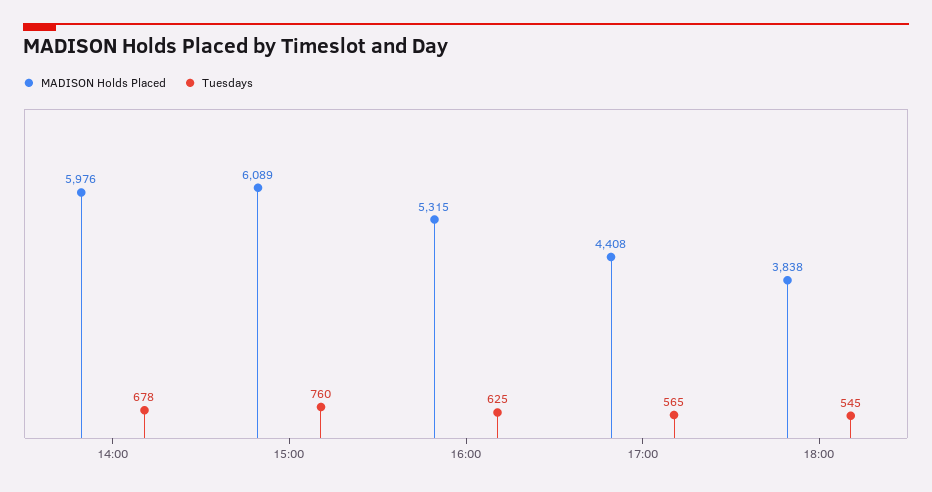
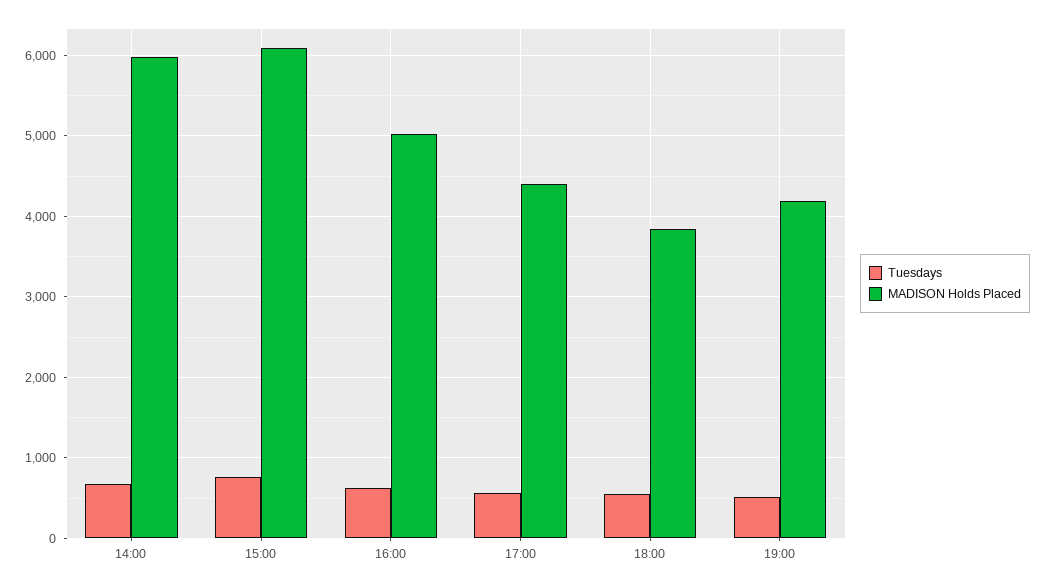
  {
    "MADISON Holds Placed": {
      "14:00": 5976,
      "15:00": 6089,
-     "16:00": 5315,
+     "16:00": 5000,
      "17:00": 4408,
-     "18:00": 3838
+     "18:00": 3838,
+     "19:00": 4200
    },
    "Tuesdays": {
      "14:00": 678,
      "15:00": 760,
      "16:00": 625,
      "17:00": 565,
-     "18:00": 545
+     "18:00": 545,
+     "19:00": 500
    }
  }

